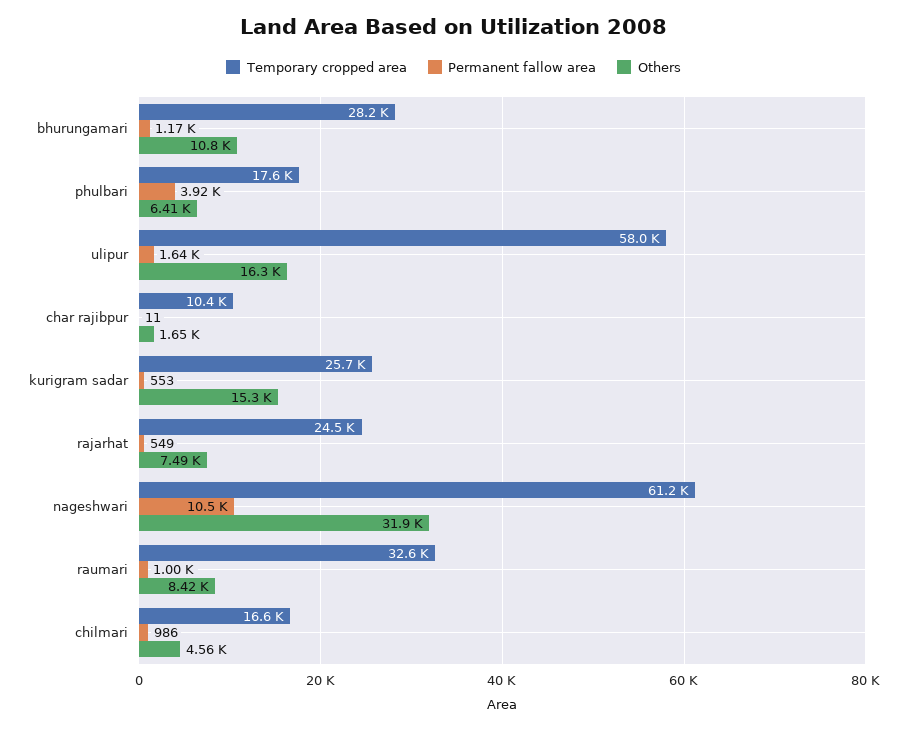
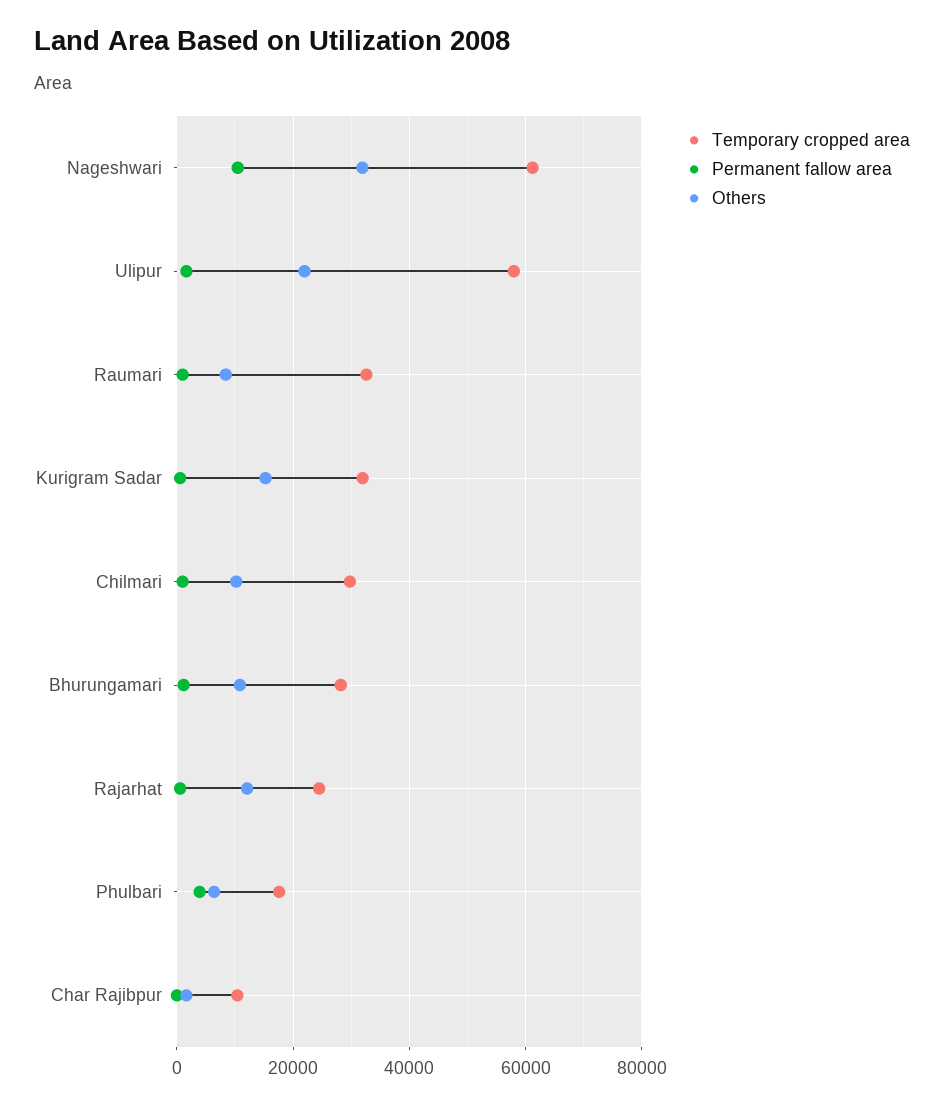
  {
    "Temporary cropped area": {
      "bhurungamari": 28200,
      "phulbari": 17600,
      "ulipur": 58000,
      "char rajibpur": 10400,
-     "kurigram sadar": 25700,
+     "kurigram sadar": 32000,
      "rajarhat": 24500,
      "nageshwari": 61200,
      "raumari": 32600,
-     "chilmari": 16600
+     "chilmari": 30000
    },
    "Permanent fallow area": {
      "bhurungamari": 1170,
      "phulbari": 3920,
      "ulipur": 1640,
      "char rajibpur": 11,
      "kurigram sadar": 553,
      "rajarhat": 549,
      "nageshwari": 10500,
      "raumari": 1000,
      "chilmari": 986
    },
    "Others": {
      "bhurungamari": 10800,
      "phulbari": 6410,
-     "ulipur": 16300,
+     "ulipur": 22000,
      "char rajibpur": 1650,
      "kurigram sadar": 15300,
-     "rajarhat": 7490,
+     "rajarhat": 12000,
      "nageshwari": 31900,
      "raumari": 8420,
-     "chilmari": 4560
+     "chilmari": 10000
    }
  }

